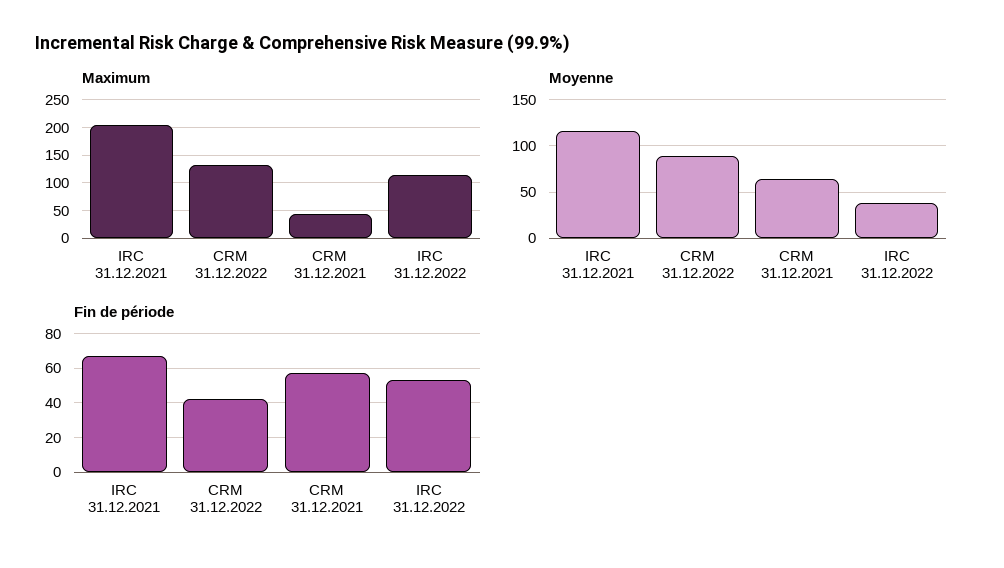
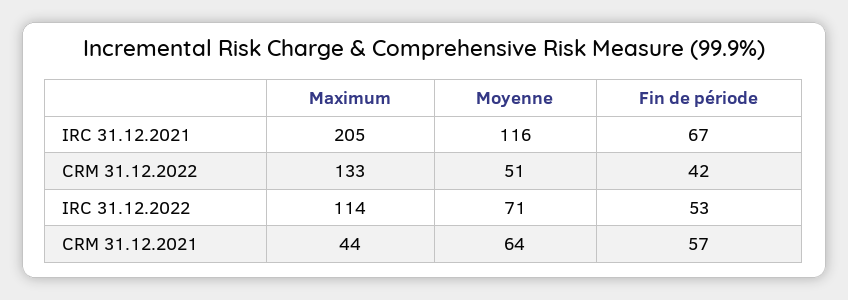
  {
    "Maximum": {
      "IRC 31.12.2021": 205,
      "CRM 31.12.2022": 133,
      "CRM 31.12.2021": 44,
      "IRC 31.12.2022": 114
    },
    "Moyenne": {
      "IRC 31.12.2021": 116,
-     "CRM 31.12.2022": 90,
+     "CRM 31.12.2022": 51,
      "CRM 31.12.2021": 64,
-     "IRC 31.12.2022": 40
+     "IRC 31.12.2022": 71
    },
    "Fin de période": {
      "IRC 31.12.2021": 67,
      "CRM 31.12.2022": 42,
      "CRM 31.12.2021": 57,
      "IRC 31.12.2022": 53
    }
  }

